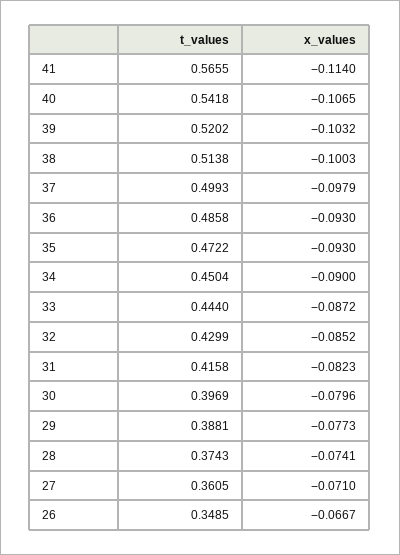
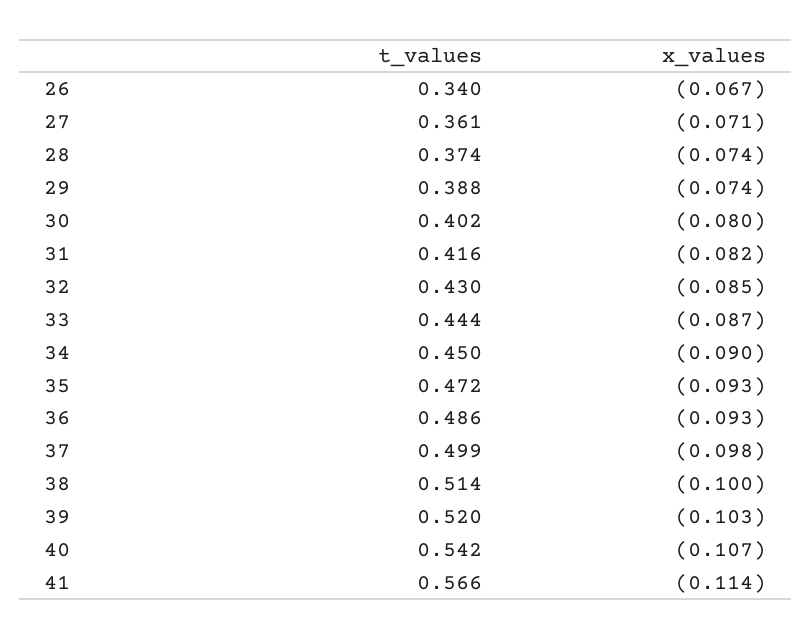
  {
    "t_values": {
      "41": 0.5655,
      "40": 0.5418,
      "39": 0.5202,
      "38": 0.5138,
      "37": 0.4993,
      "36": 0.4858,
      "35": 0.4722,
      "34": 0.4504,
      "33": 0.444,
      "32": 0.4299,
      "31": 0.4158,
-     "30": 0.3969,
+     "30": 0.402,
      "29": 0.3881,
      "28": 0.3743,
      "27": 0.3605,
-     "26": 0.3485
+     "26": 0.34
    },
    "x_values": {
      "41": -0.114,
      "40": -0.1065,
      "39": -0.1032,
      "38": -0.1003,
      "37": -0.0979,
      "36": -0.093,
      "35": -0.093,
      "34": -0.09,
      "33": -0.0872,
      "32": -0.0852,
      "31": -0.0823,
      "30": -0.0796,
-     "29": -0.0773,
+     "29": -0.074,
      "28": -0.0741,
      "27": -0.071,
      "26": -0.0667
    }
  }

